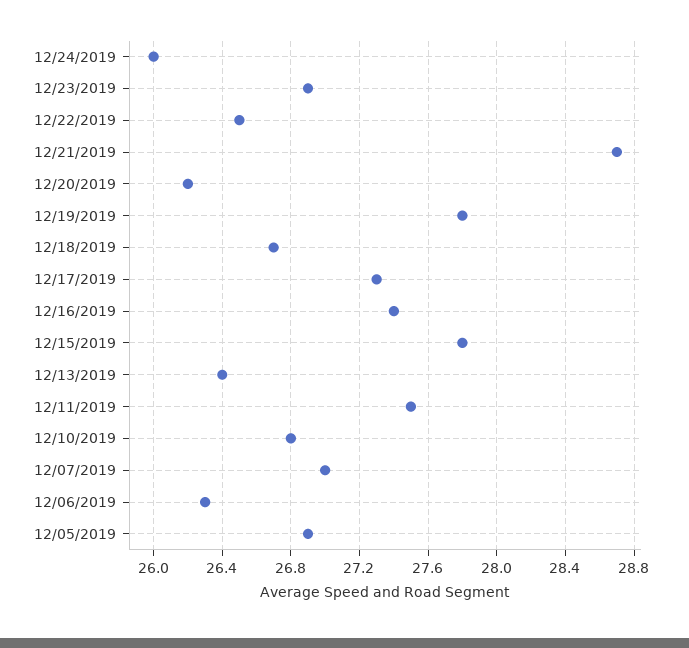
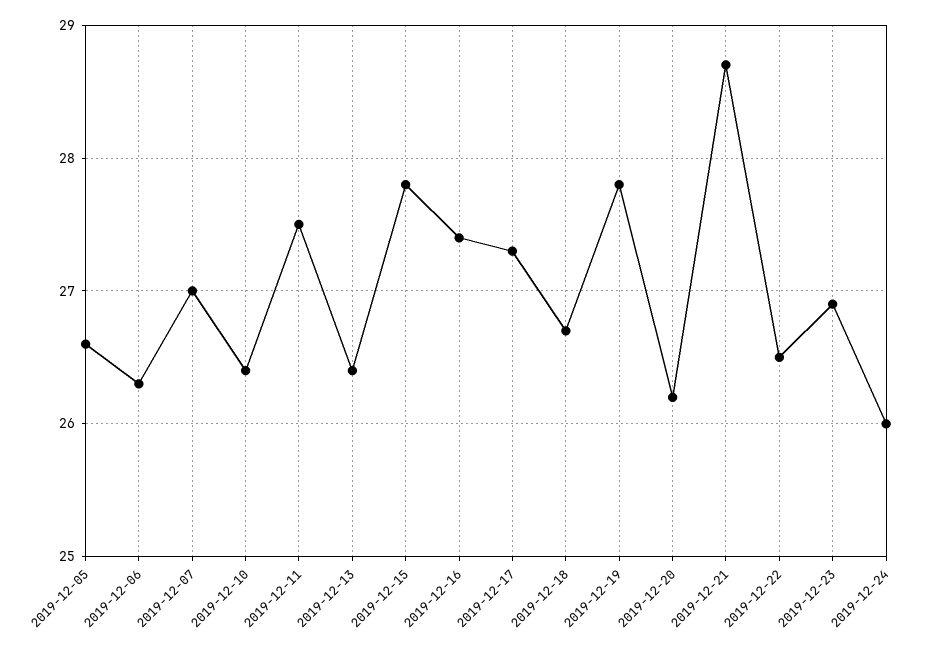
  {
    "12/24/2019": 26,
    "12/23/2019": 26.9,
    "12/22/2019": 26.5,
    "12/21/2019": 28.7,
    "12/20/2019": 26.2,
    "12/19/2019": 27.8,
    "12/18/2019": 26.7,
    "12/17/2019": 27.3,
    "12/16/2019": 27.4,
    "12/15/2019": 27.8,
    "12/13/2019": 26.4,
    "12/11/2019": 27.5,
-   "12/10/2019": 26.8,
+   "12/10/2019": 26.4,
    "12/07/2019": 27,
    "12/06/2019": 26.3,
-   "12/05/2019": 26.9
+   "12/05/2019": 26.6
  }

